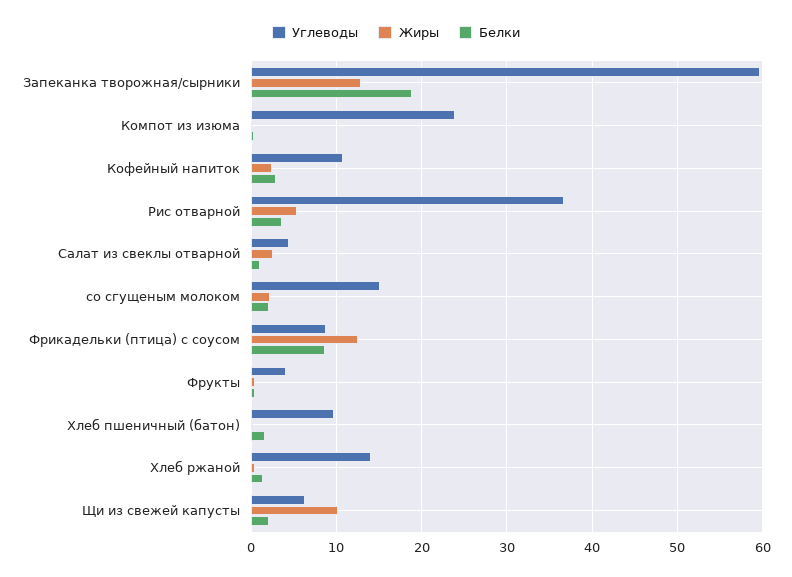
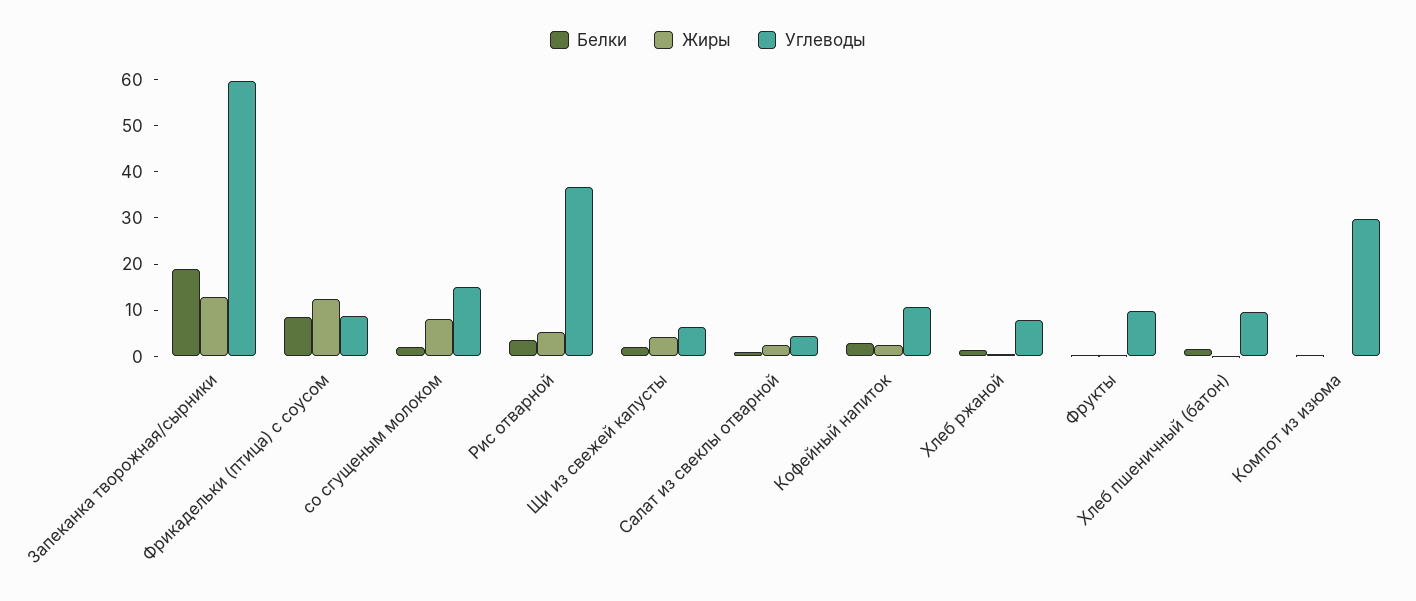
  {
    "Углеводы": {
      "Запеканка творожная/сырники": 60,
-     "Компот из изюма": 24,
+     "Компот из изюма": 30,
      "Кофейный напиток": 11,
      "Рис отварной": 37,
      "Салат из свеклы отварной": 4,
      "со сгущеным молоком": 15,
      "Фрикадельки (птица) с соусом": 9,
-     "Фрукты": 4,
+     "Фрукты": 10,
      "Хлеб пшеничный (батон)": 10,
-     "Хлеб ржаной": 14,
+     "Хлеб ржаной": 8,
      "Щи из свежей капусты": 6
    },
    "Жиры": {
      "Запеканка творожная/сырники": 13,
      "Компот из изюма": 0,
      "Кофейный напиток": 2,
      "Рис отварной": 5,
      "Салат из свеклы отварной": 3,
-     "со сгущеным молоком": 2,
+     "со сгущеным молоком": 8,
      "Фрикадельки (птица) с соусом": 13,
      "Фрукты": 0,
      "Хлеб пшеничный (батон)": 0,
      "Хлеб ржаной": 0,
-     "Щи из свежей капусты": 10
+     "Щи из свежей капусты": 4
    },
    "Белки": {
      "Запеканка творожная/сырники": 19,
      "Компот из изюма": 0,
      "Кофейный напиток": 3,
      "Рис отварной": 4,
      "Салат из свеклы отварной": 1,
      "со сгущеным молоком": 2,
      "Фрикадельки (птица) с соусом": 9,
      "Фрукты": 0,
      "Хлеб пшеничный (батон)": 2,
      "Хлеб ржаной": 1,
      "Щи из свежей капусты": 2
    }
  }

